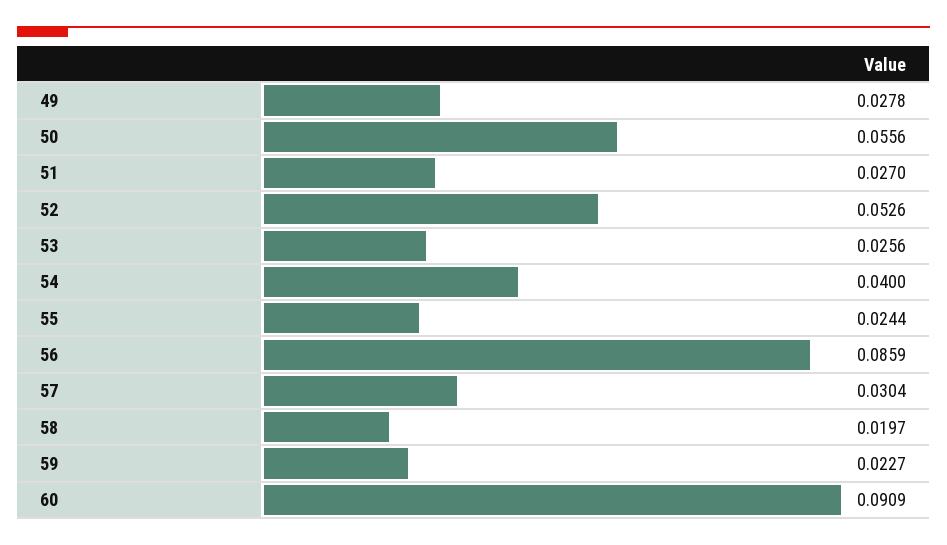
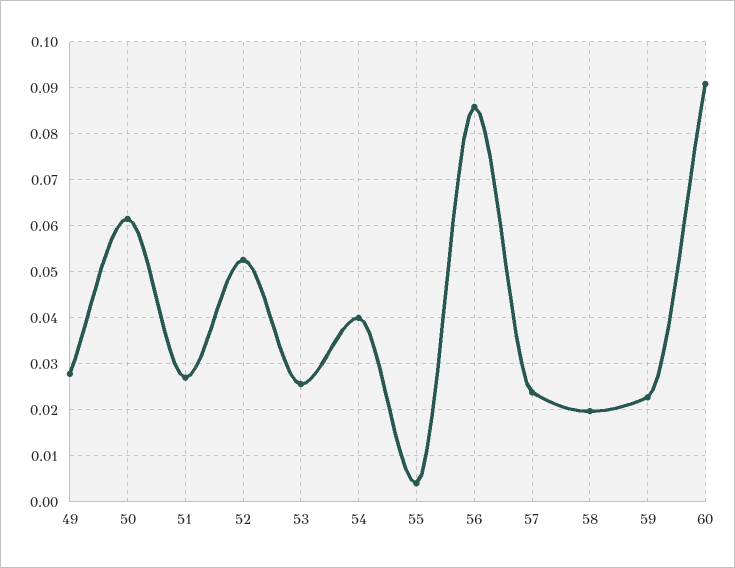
  {
    "49": 0.0278,
-   "50": 0.0556,
+   "50": 0.062,
    "51": 0.027,
    "52": 0.0526,
    "53": 0.0256,
    "54": 0.04,
-   "55": 0.0244,
+   "55": 0.004,
    "56": 0.0859,
-   "57": 0.0304,
+   "57": 0.024,
    "58": 0.0197,
    "59": 0.0227,
    "60": 0.0909
  }

